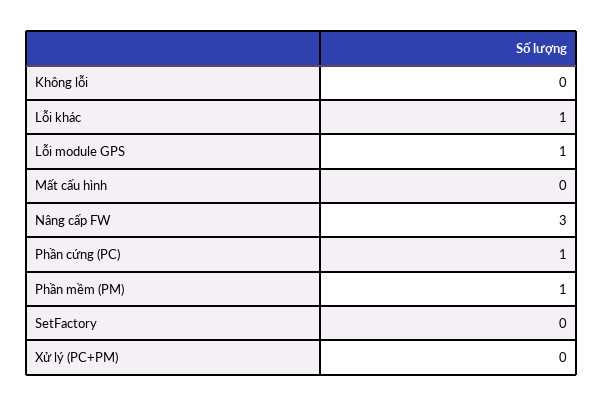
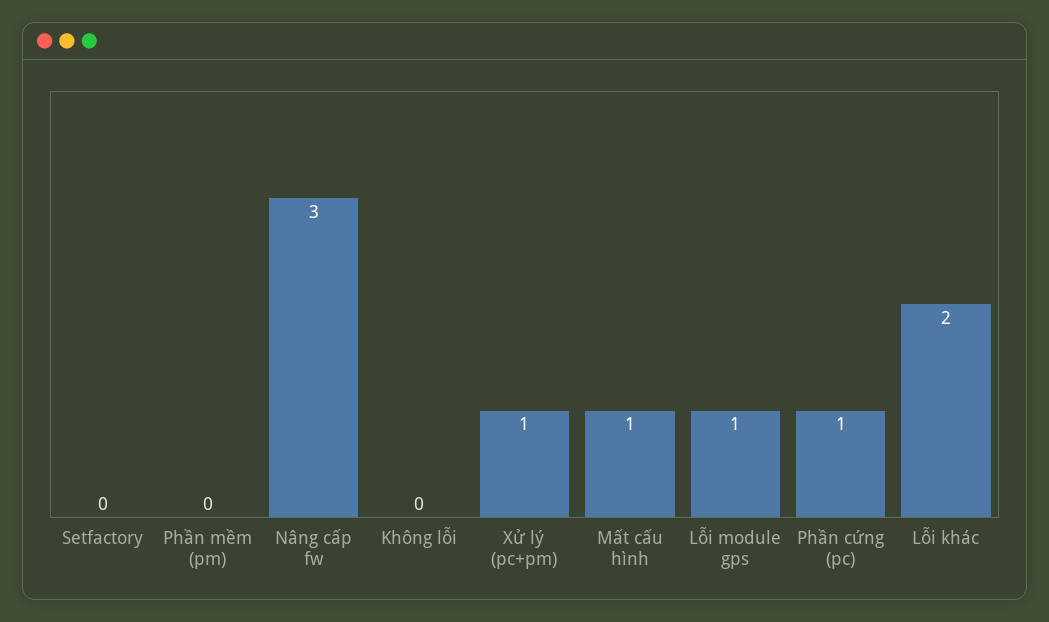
  {
    "Không lỗi": 0,
-   "Lỗi khác": 1,
+   "Lỗi khác": 2,
    "Lỗi module GPS": 1,
-   "Mất cấu hình": 0,
+   "Mất cấu hình": 1,
    "Nâng cấp FW": 3,
    "Phần cứng (PC)": 1,
-   "Phần mềm (PM)": 1,
+   "Phần mềm (PM)": 0,
    "SetFactory": 0,
-   "Xử lý (PC+PM)": 0
+   "Xử lý (PC+PM)": 1
  }

